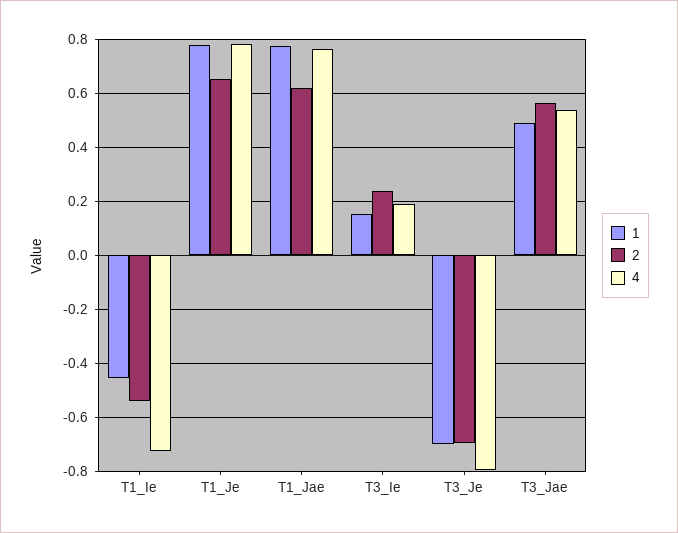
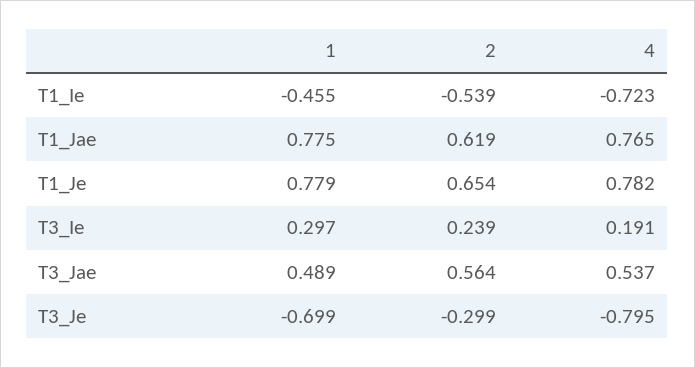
  {
    "1": {
      "T1_Ie": -0.455,
      "T1_Je": 0.779,
      "T1_Jae": 0.775,
-     "T3_Ie": 0.15,
+     "T3_Ie": 0.297,
      "T3_Je": -0.699,
      "T3_Jae": 0.489
    },
    "2": {
      "T1_Ie": -0.539,
      "T1_Je": 0.654,
      "T1_Jae": 0.619,
      "T3_Ie": 0.239,
-     "T3_Je": -0.7,
+     "T3_Je": -0.299,
      "T3_Jae": 0.564
    },
    "4": {
      "T1_Ie": -0.723,
      "T1_Je": 0.782,
      "T1_Jae": 0.765,
      "T3_Ie": 0.191,
      "T3_Je": -0.795,
      "T3_Jae": 0.537
    }
  }

